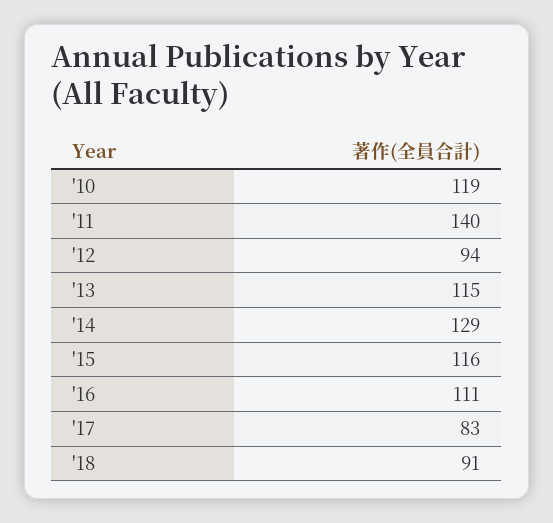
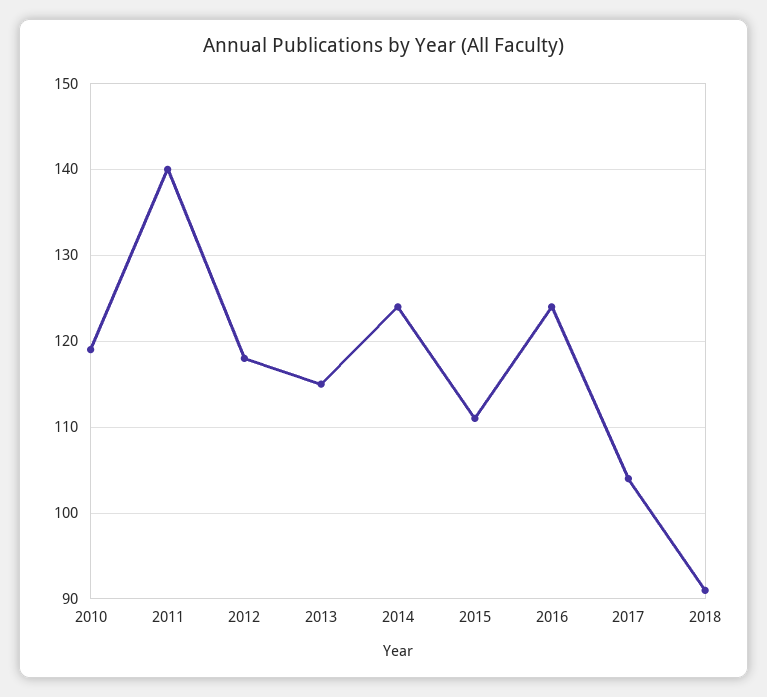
  {
    "'10": 119,
    "'11": 140,
-   "'12": 94,
+   "'12": 118,
    "'13": 115,
-   "'14": 129,
+   "'14": 124,
-   "'15": 116,
+   "'15": 111,
-   "'16": 111,
+   "'16": 124,
-   "'17": 83,
+   "'17": 104,
    "'18": 91
  }

